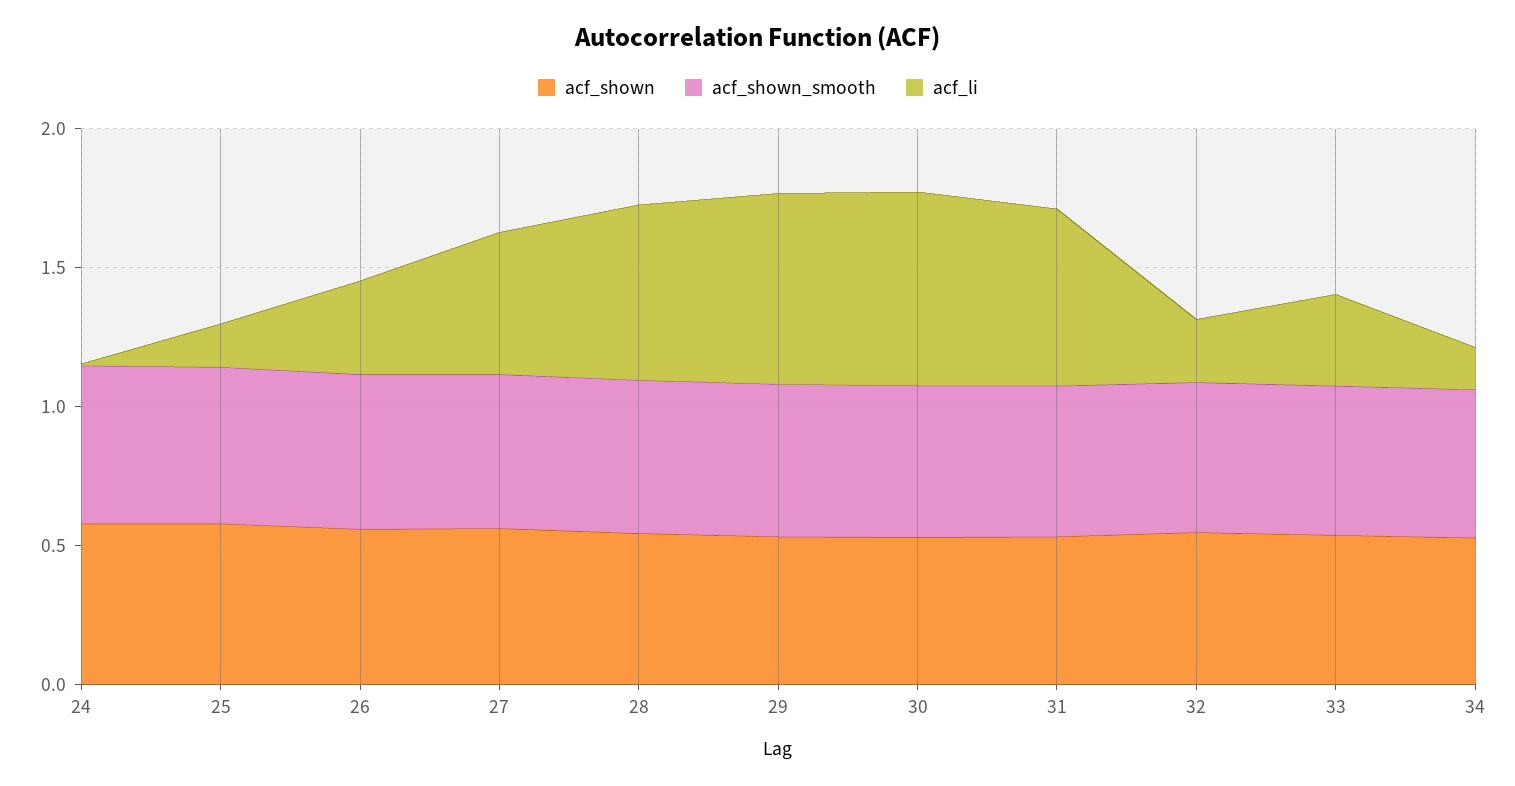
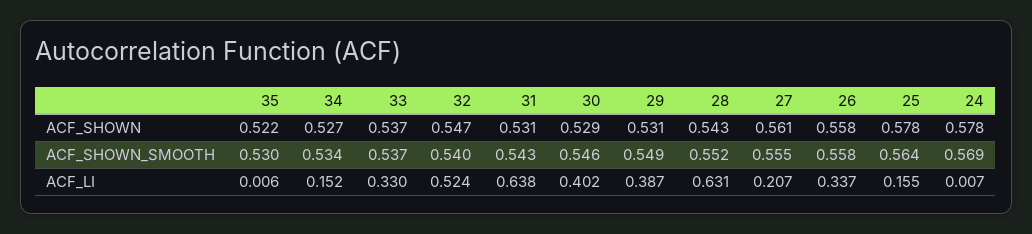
  {
    "acf_shown": {
      "24": 0.578,
      "25": 0.578,
      "26": 0.558,
      "27": 0.561,
      "28": 0.543,
      "29": 0.531,
      "30": 0.529,
      "31": 0.531,
      "32": 0.547,
      "33": 0.537,
-     "34": 0.527
+     "34": 0.527,
+     "35": 0.522
    },
    "acf_shown_smooth": {
      "24": 0.569,
      "25": 0.564,
      "26": 0.558,
      "27": 0.555,
      "28": 0.552,
      "29": 0.549,
      "30": 0.546,
      "31": 0.543,
      "32": 0.54,
      "33": 0.537,
-     "34": 0.534
+     "34": 0.534,
+     "35": 0.53
    },
    "acf_li": {
      "24": 0.007,
      "25": 0.155,
      "26": 0.337,
-     "27": 0.5,
+     "27": 0.207,
      "28": 0.631,
-     "29": 0.7,
+     "29": 0.387,
-     "30": 0.7,
+     "30": 0.402,
      "31": 0.638,
-     "32": 0.2,
+     "32": 0.524,
      "33": 0.33,
-     "34": 0.152
+     "34": 0.152,
+     "35": 0.006
    }
  }

